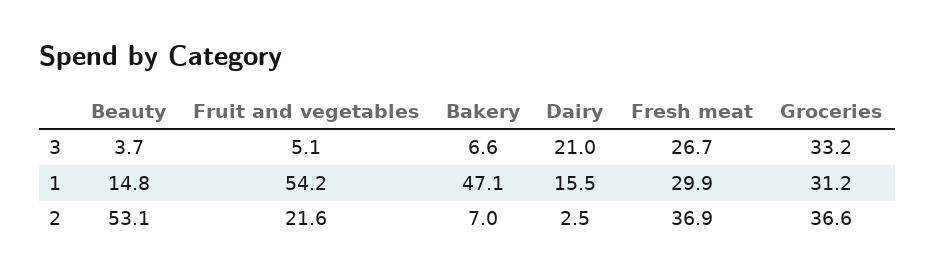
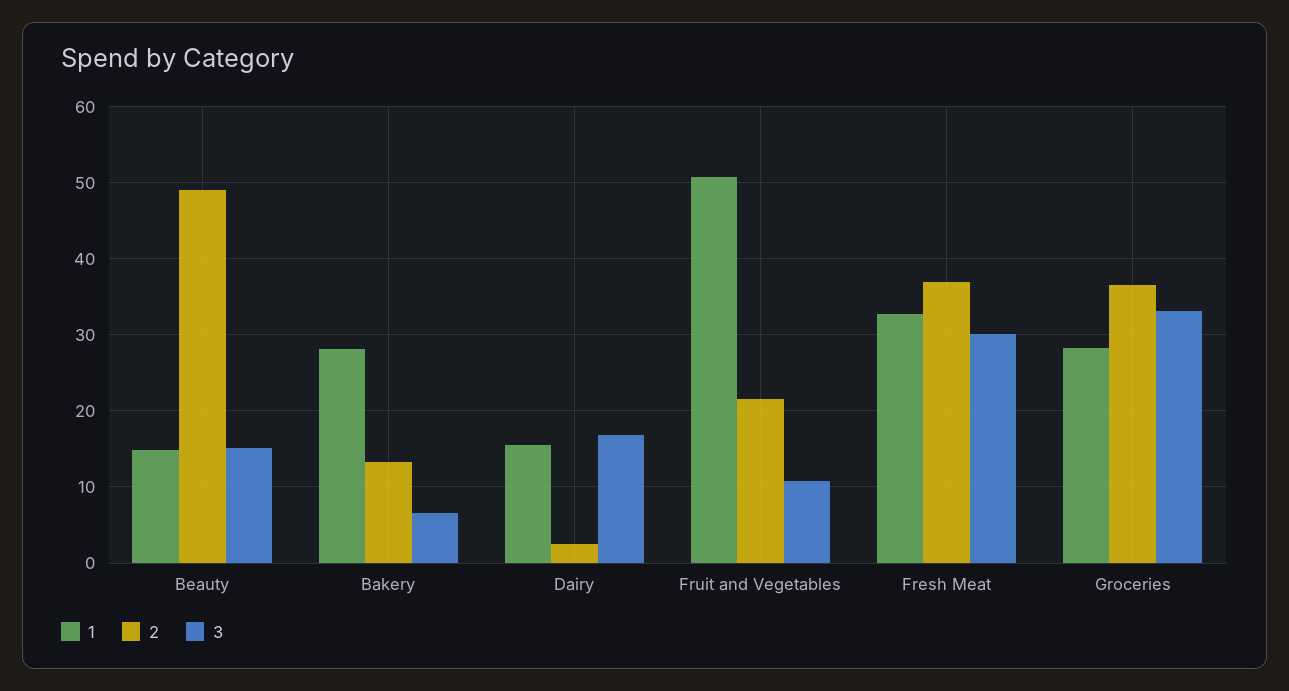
  {
    "3": {
-     "Beauty": 3.7,
+     "Beauty": 15,
-     "Fruit and vegetables": 5.1,
+     "Fruit and vegetables": 11,
      "Bakery": 6.6,
-     "Dairy": 21,
+     "Dairy": 17,
-     "Fresh meat": 26.7,
+     "Fresh meat": 30,
      "Groceries": 33.2
    },
    "1": {
      "Beauty": 14.8,
-     "Fruit and vegetables": 54.2,
+     "Fruit and vegetables": 51,
-     "Bakery": 47.1,
+     "Bakery": 28,
      "Dairy": 15.5,
-     "Fresh meat": 29.9,
+     "Fresh meat": 33,
-     "Groceries": 31.2
+     "Groceries": 28
    },
    "2": {
-     "Beauty": 53.1,
+     "Beauty": 49,
      "Fruit and vegetables": 21.6,
-     "Bakery": 7,
+     "Bakery": 13,
      "Dairy": 2.5,
      "Fresh meat": 36.9,
      "Groceries": 36.6
    }
  }

